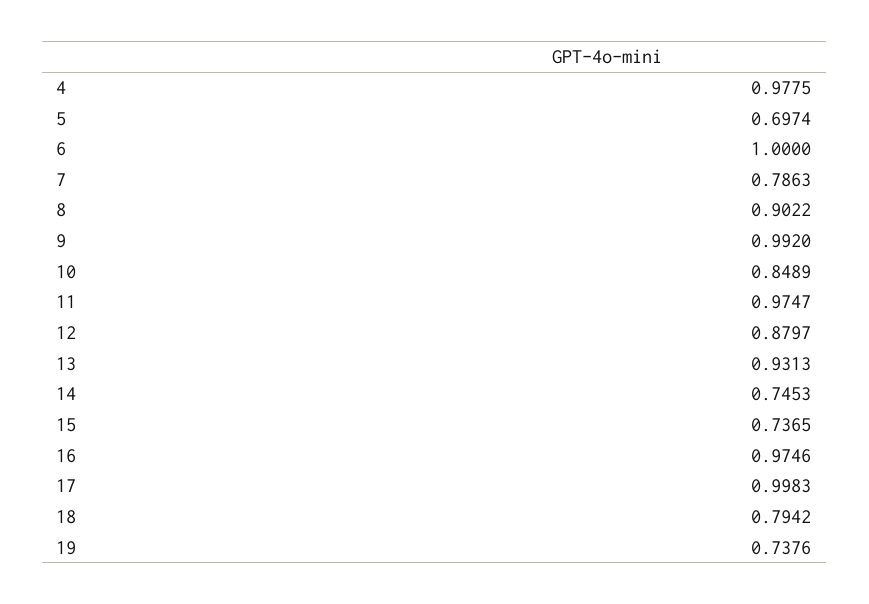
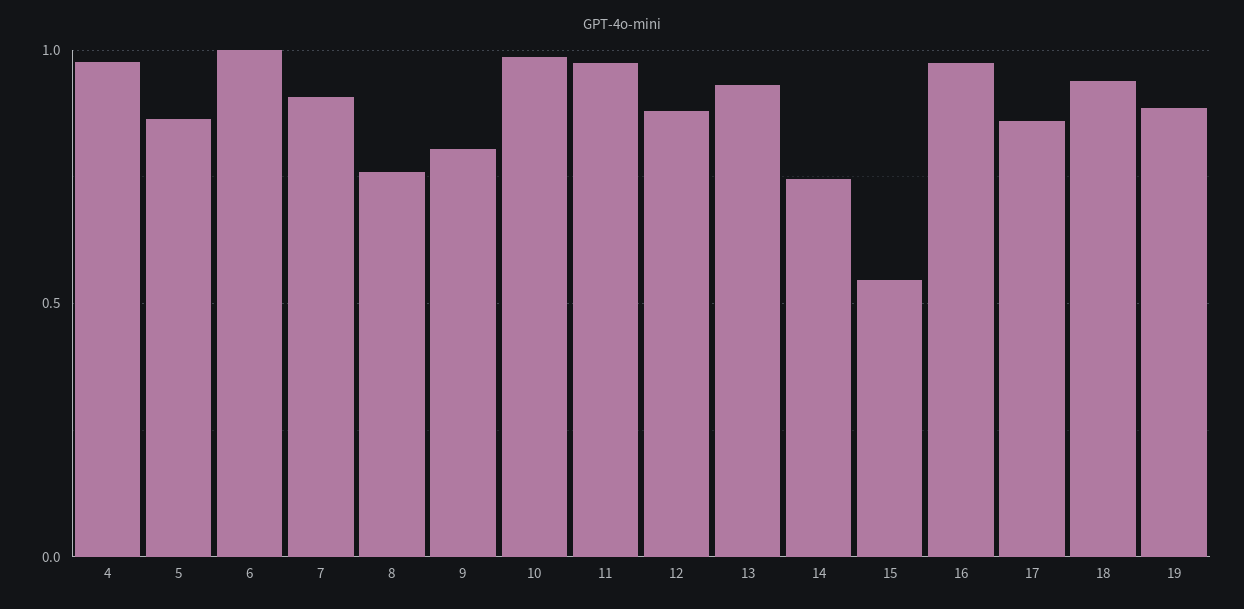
  {
    "4": 0.9775,
-   "5": 0.6974,
+   "5": 0.85,
    "6": 1,
-   "7": 0.7863,
+   "7": 0.9,
-   "8": 0.9022,
+   "8": 0.75,
-   "9": 0.992,
+   "9": 0.8,
-   "10": 0.8489,
+   "10": 1,
    "11": 0.9747,
    "12": 0.8797,
    "13": 0.9313,
    "14": 0.7453,
-   "15": 0.7365,
+   "15": 0.55,
    "16": 0.9746,
-   "17": 0.9983,
+   "17": 0.85,
-   "18": 0.7942,
+   "18": 0.95,
-   "19": 0.7376
+   "19": 0.9
  }

